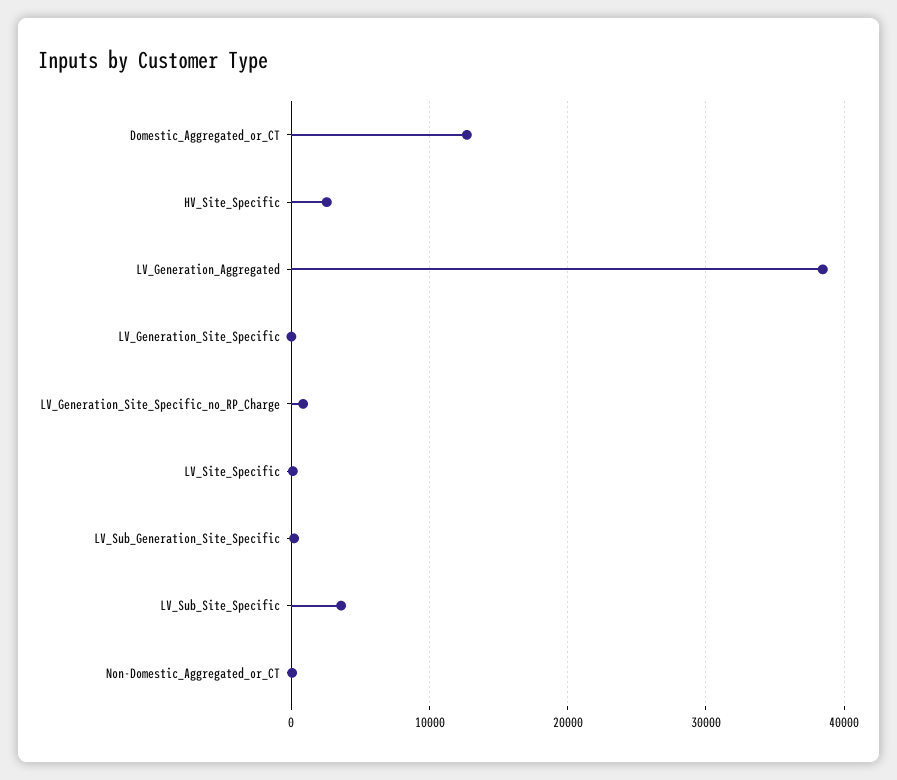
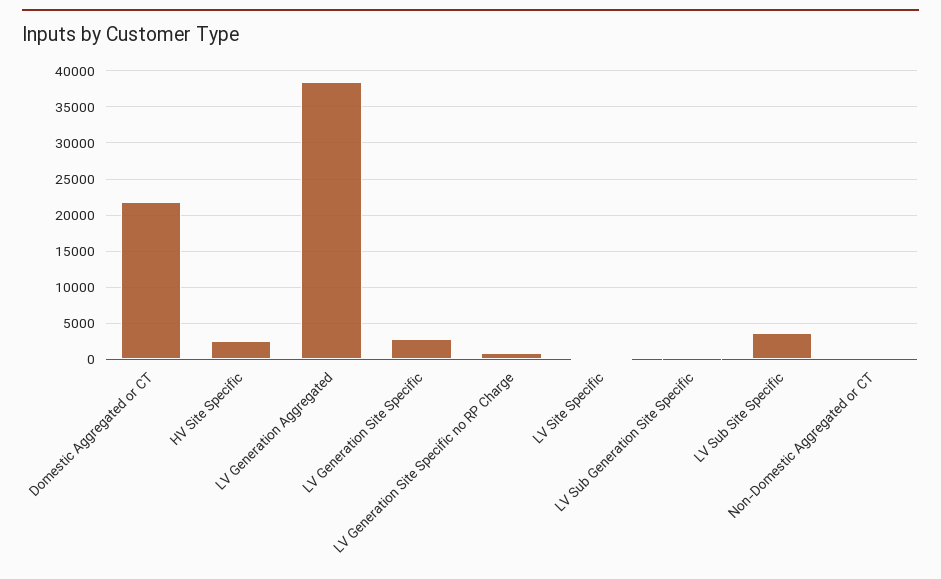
  {
-   "Domestic_Aggregated_or_CT": 13000,
+   "Domestic_Aggregated_or_CT": 22000,
    "HV_Site_Specific": 3000,
    "LV_Generation_Aggregated": 38000,
-   "LV_Generation_Site_Specific": 0,
+   "LV_Generation_Site_Specific": 3000,
    "LV_Generation_Site_Specific_no_RP_Charge": 1000,
    "LV_Site_Specific": 0,
    "LV_Sub_Generation_Site_Specific": 0,
    "LV_Sub_Site_Specific": 4000,
    "Non-Domestic_Aggregated_or_CT": 0
  }

